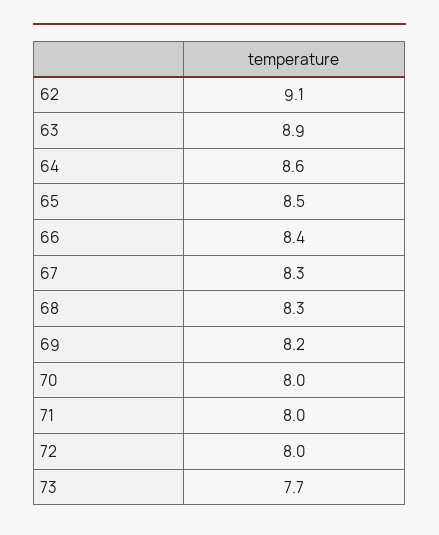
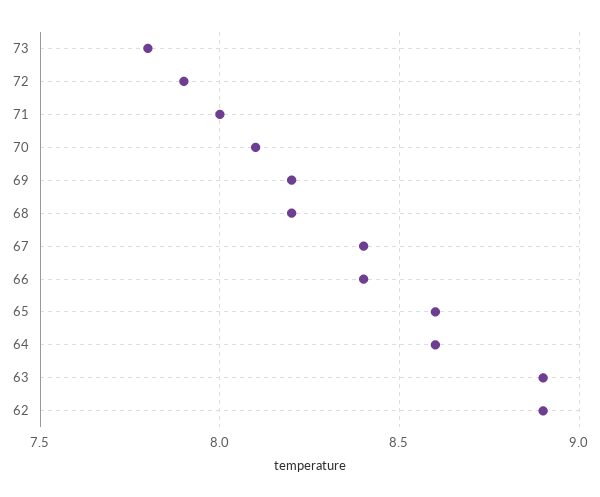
  {
-   "62": 9.1,
+   "62": 8.9,
    "63": 8.9,
    "64": 8.6,
-   "65": 8.5,
+   "65": 8.6,
    "66": 8.4,
-   "67": 8.3,
+   "67": 8.4,
-   "68": 8.3,
+   "68": 8.2,
    "69": 8.2,
-   "70": 8,
+   "70": 8.1,
    "71": 8,
-   "72": 8,
+   "72": 7.9,
-   "73": 7.7
+   "73": 7.8
  }

